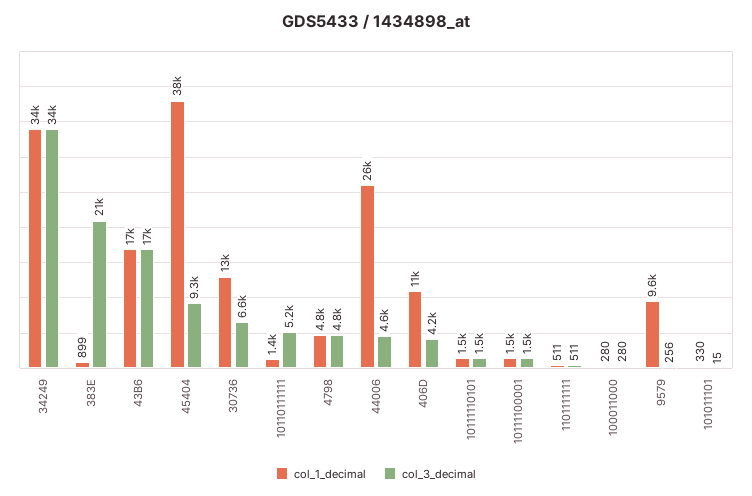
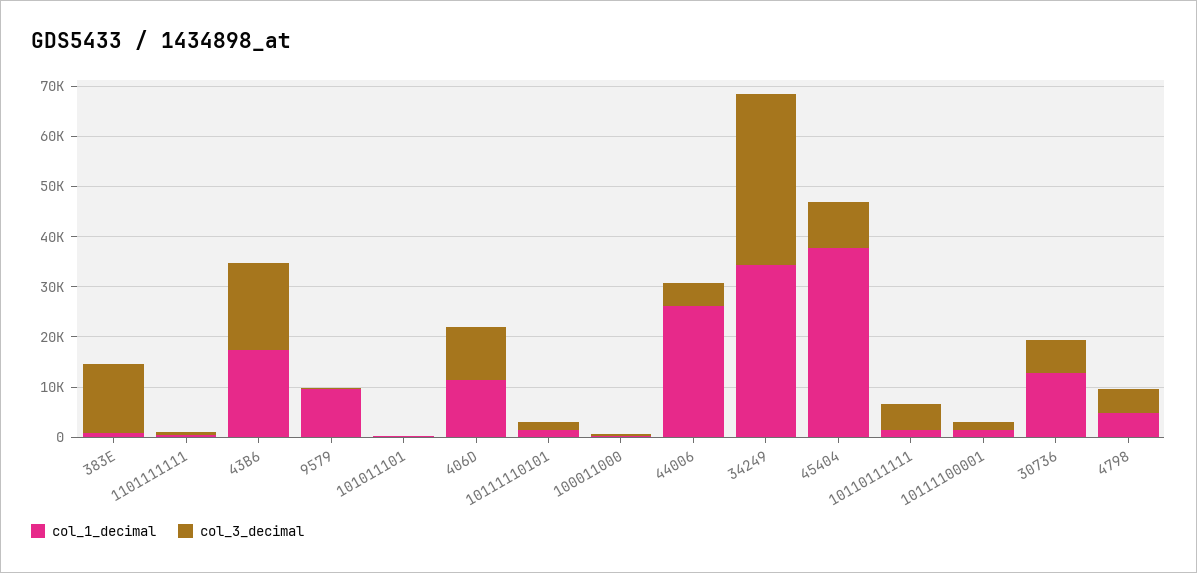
  {
    "col_1_decimal": {
      "34249": 34000,
      "383E": 899,
      "43B6": 17000,
      "45404": 38000,
      "30736": 13000,
      "10110111111": 1400,
      "4798": 4800,
      "44006": 26000,
      "406D": 11000,
      "10111110101": 1500,
      "10111100001": 1500,
      "1101111111": 511,
      "100011000": 280,
      "9579": 9600,
      "101011101": 330
    },
    "col_3_decimal": {
      "34249": 34000,
-     "383E": 21000,
+     "383E": 14000,
      "43B6": 17000,
      "45404": 9300,
      "30736": 6600,
      "10110111111": 5200,
      "4798": 4800,
      "44006": 4600,
-     "406D": 4200,
+     "406D": 10000,
      "10111110101": 1500,
      "10111100001": 1500,
      "1101111111": 511,
      "100011000": 280,
      "9579": 256,
      "101011101": 15
    }
  }

